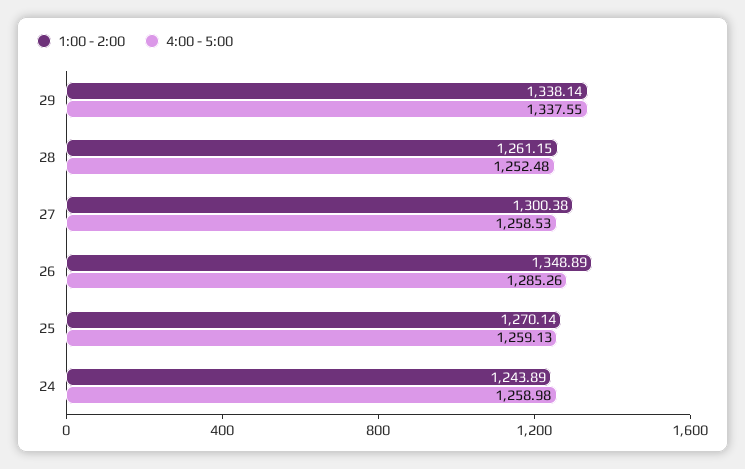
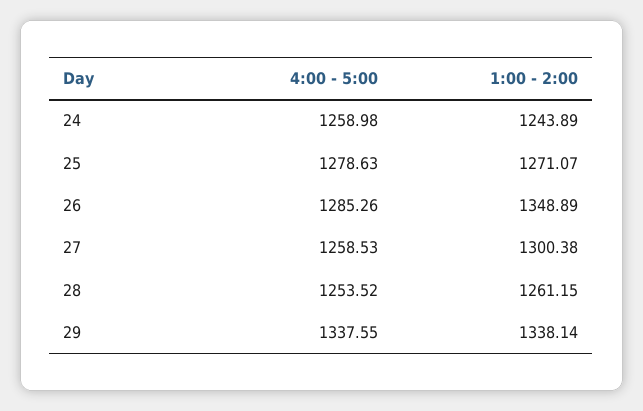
  {
    "1:00 - 2:00": {
      "29": 1338.14,
      "28": 1261.15,
      "27": 1300.38,
      "26": 1348.89,
-     "25": 1270.14,
+     "25": 1271.07,
      "24": 1243.89
    },
    "4:00 - 5:00": {
      "29": 1337.55,
-     "28": 1252.48,
+     "28": 1253.52,
      "27": 1258.53,
      "26": 1285.26,
-     "25": 1259.13,
+     "25": 1278.63,
      "24": 1258.98
    }
  }

